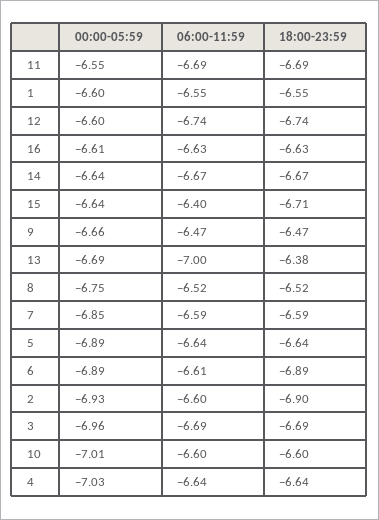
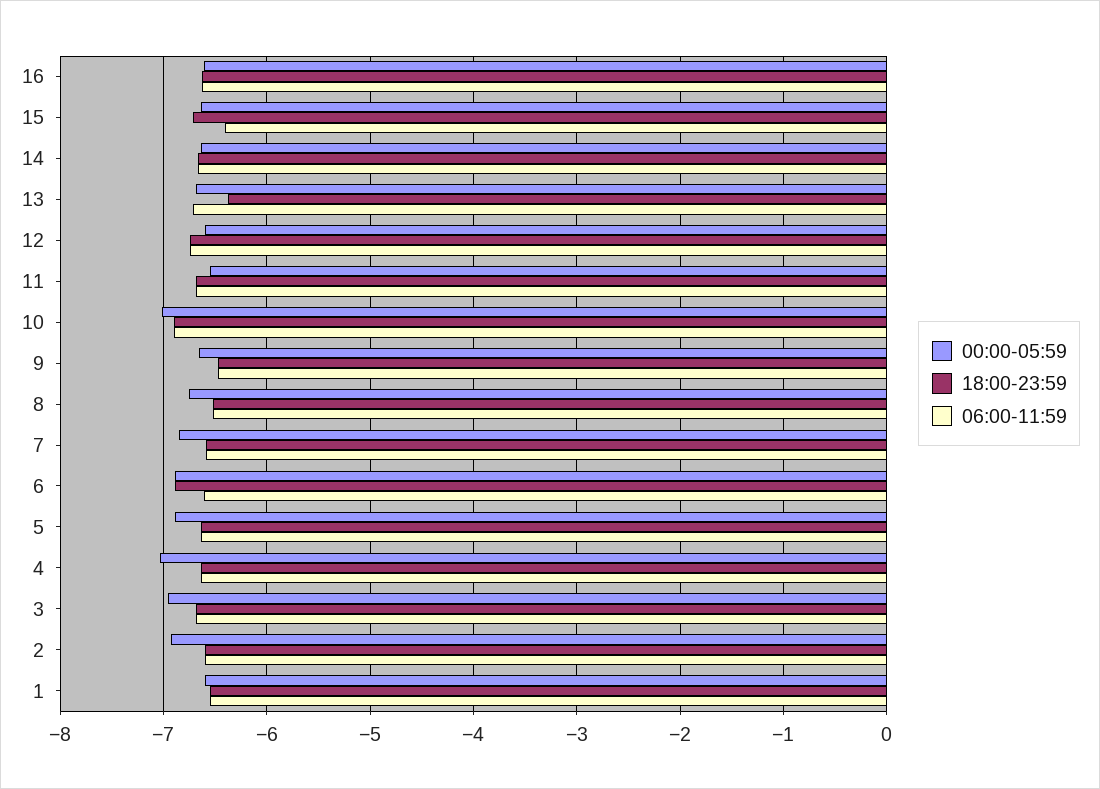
  {
    "00:00-05:59": {
      "11": -6.55,
      "1": -6.6,
      "12": -6.6,
      "16": -6.61,
      "14": -6.64,
      "15": -6.64,
      "9": -6.66,
      "13": -6.69,
      "8": -6.75,
      "7": -6.85,
      "5": -6.89,
      "6": -6.89,
      "2": -6.93,
      "3": -6.96,
      "10": -7.01,
      "4": -7.03
    },
    "06:00-11:59": {
      "11": -6.69,
      "1": -6.55,
      "12": -6.74,
      "16": -6.63,
      "14": -6.67,
      "15": -6.4,
      "9": -6.47,
-     "13": -7,
+     "13": -6.7,
      "8": -6.52,
      "7": -6.59,
      "5": -6.64,
      "6": -6.61,
      "2": -6.6,
      "3": -6.69,
-     "10": -6.6,
+     "10": -6.9,
      "4": -6.64
    },
    "18:00-23:59": {
      "11": -6.69,
      "1": -6.55,
      "12": -6.74,
      "16": -6.63,
      "14": -6.67,
      "15": -6.71,
      "9": -6.47,
      "13": -6.38,
      "8": -6.52,
      "7": -6.59,
      "5": -6.64,
      "6": -6.89,
-     "2": -6.9,
+     "2": -6.6,
      "3": -6.69,
-     "10": -6.6,
+     "10": -6.9,
      "4": -6.64
    }
  }

